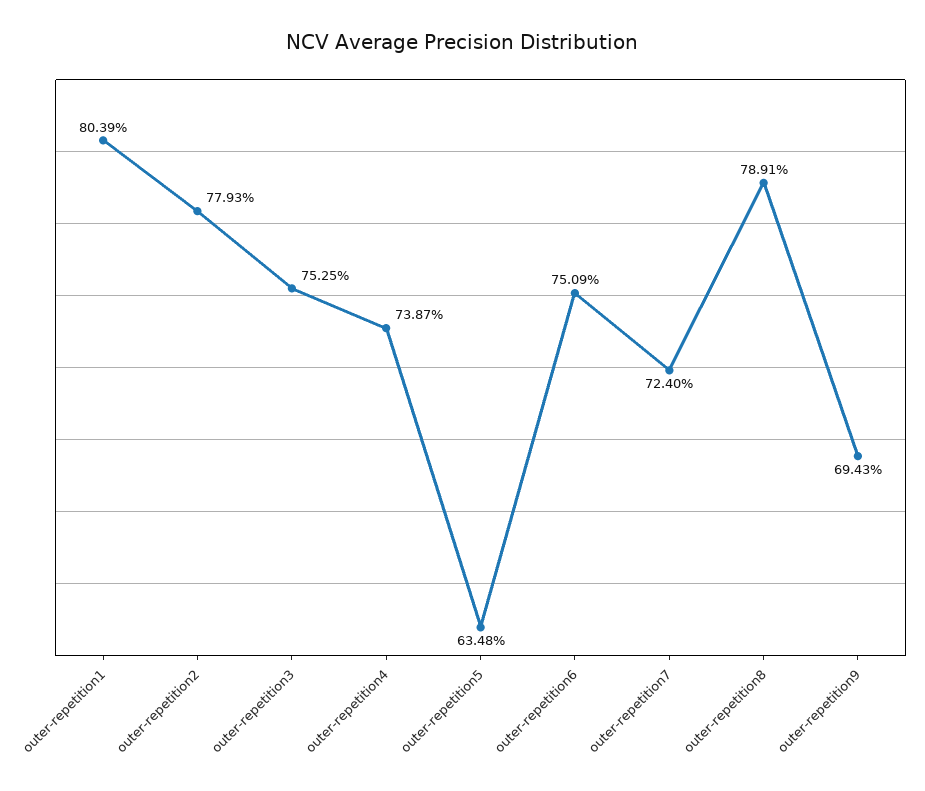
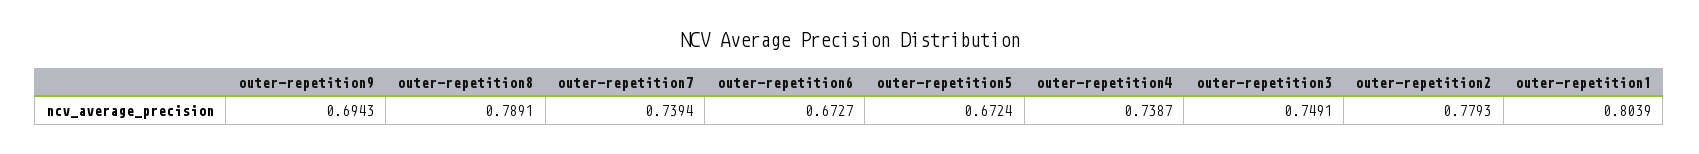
  {
    "outer-repetition1": 0.8039,
    "outer-repetition2": 0.7793,
-   "outer-repetition3": 0.7525,
+   "outer-repetition3": 0.7491,
    "outer-repetition4": 0.7387,
-   "outer-repetition5": 0.6348,
+   "outer-repetition5": 0.6724,
-   "outer-repetition6": 0.7509,
+   "outer-repetition6": 0.6727,
-   "outer-repetition7": 0.724,
+   "outer-repetition7": 0.7394,
    "outer-repetition8": 0.7891,
    "outer-repetition9": 0.6943
  }

